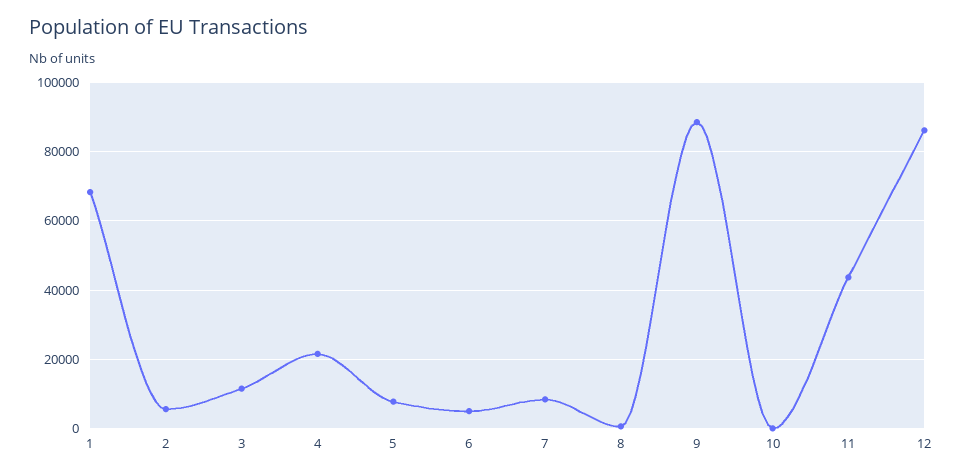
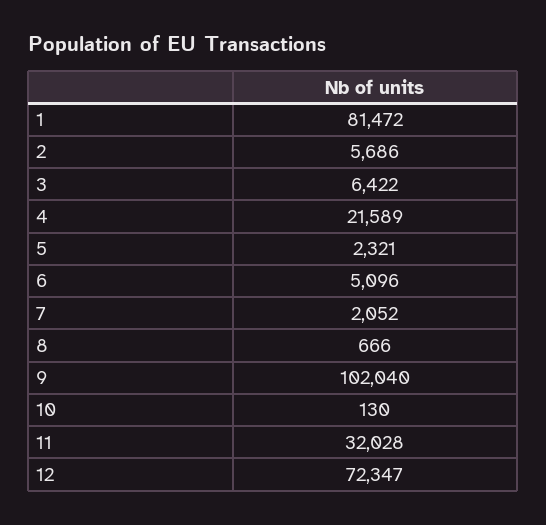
  {
-   "1": 68000,
+   "1": 81472,
    "2": 5686,
-   "3": 12000,
+   "3": 6422,
    "4": 21589,
-   "5": 8000,
+   "5": 2321,
    "6": 5096,
-   "7": 8000,
+   "7": 2052,
    "8": 666,
-   "9": 88000,
+   "9": 102040,
    "10": 130,
-   "11": 44000,
+   "11": 32028,
-   "12": 86000
+   "12": 72347
  }

